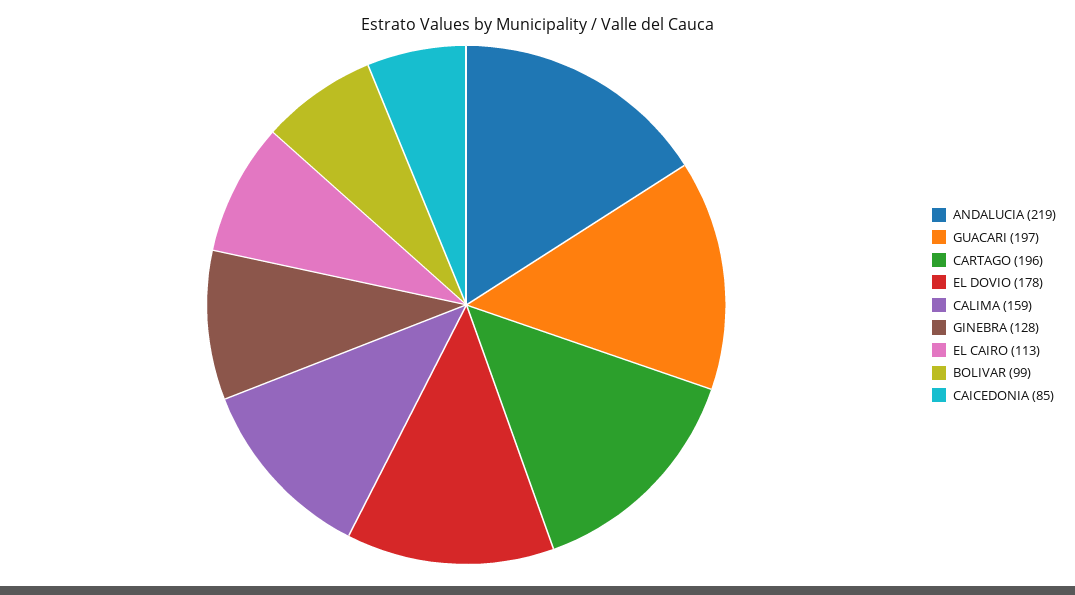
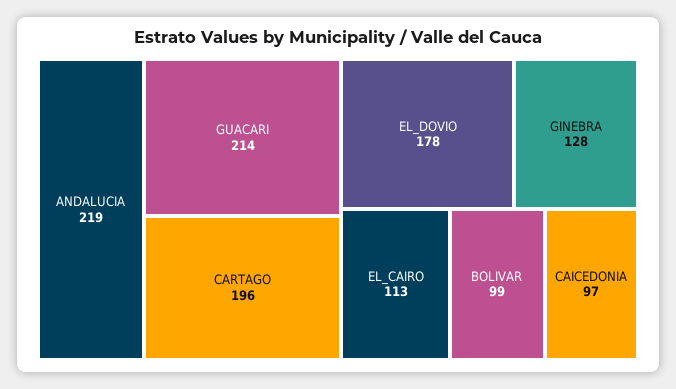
  {
    "ANDALUCIA": 219,
-   "GUACARI": 197,
+   "GUACARI": 214,
    "CARTAGO": 196,
    "EL DOVIO": 178,
-   "CALIMA": 159,
    "GINEBRA": 128,
    "EL CAIRO": 113,
    "BOLIVAR": 99,
-   "CAICEDONIA": 85
+   "CAICEDONIA": 97
  }

